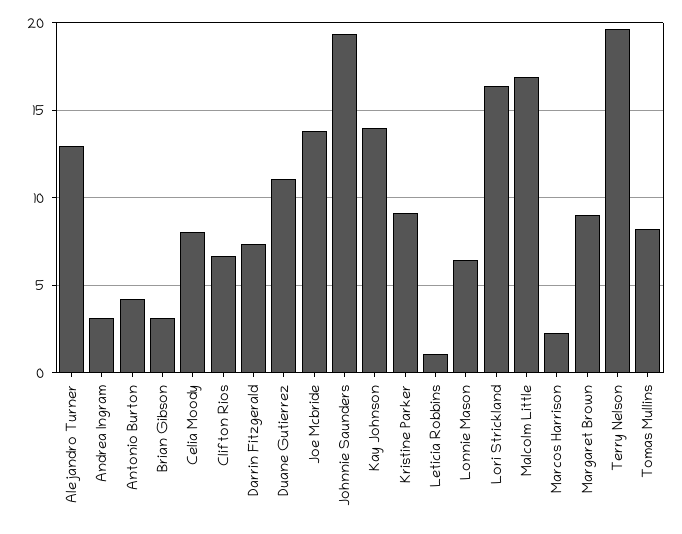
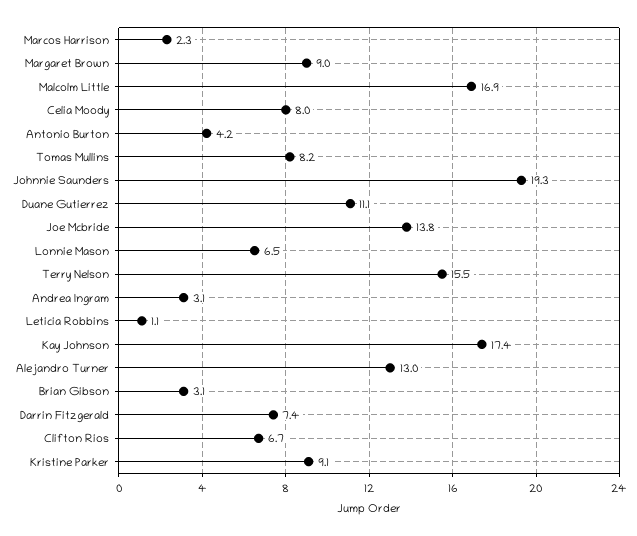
  {
    "Alejandro Turner": 13,
    "Andrea Ingram": 3.1,
    "Antonio Burton": 4.2,
    "Brian Gibson": 3.1,
    "Celia Moody": 8,
    "Clifton Rios": 6.7,
    "Darrin Fitzgerald": 7.4,
    "Duane Gutierrez": 11.1,
    "Joe Mcbride": 13.8,
    "Johnnie Saunders": 19.3,
-   "Kay Johnson": 14,
+   "Kay Johnson": 17.4,
    "Kristine Parker": 9.1,
    "Leticia Robbins": 1.1,
    "Lonnie Mason": 6.5,
-   "Lori Strickland": 16.5,
    "Malcolm Little": 16.9,
    "Marcos Harrison": 2.3,
    "Margaret Brown": 9,
-   "Terry Nelson": 19.5,
+   "Terry Nelson": 15.5,
    "Tomas Mullins": 8.2
  }

